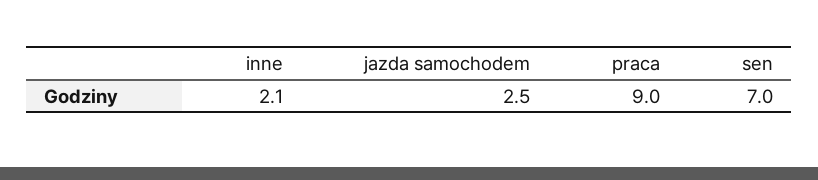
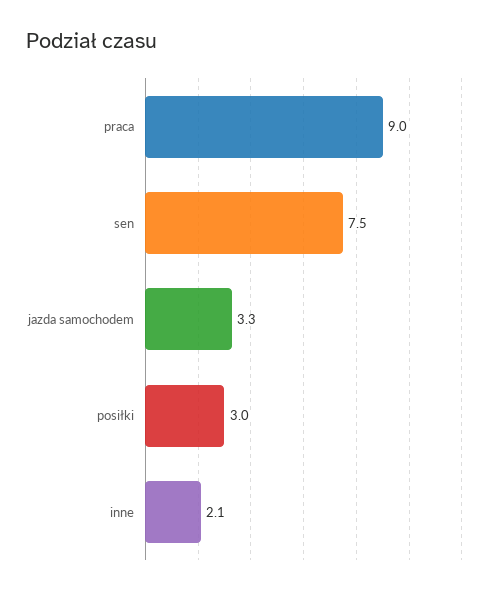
  {
    "inne": 2.1,
-   "jazda samochodem": 2.5,
+   "jazda samochodem": 3.3,
    "praca": 9,
-   "sen": 7
+   "sen": 7.5,
+   "posiłki": 3
  }

